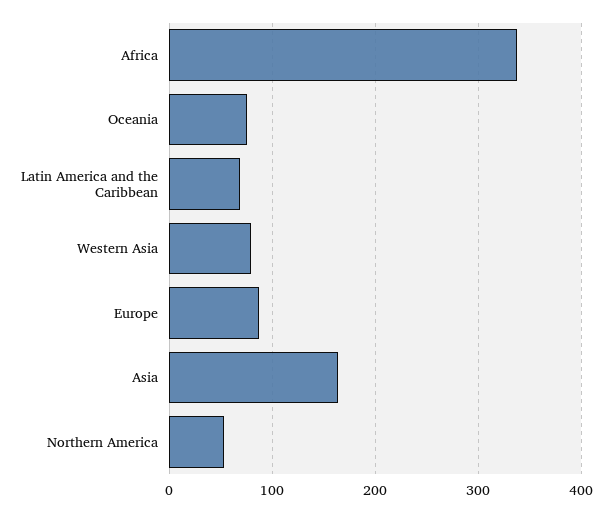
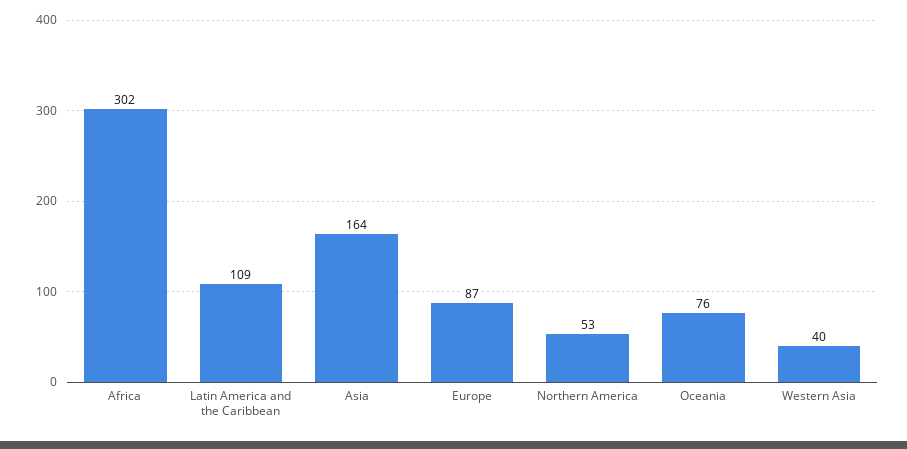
  {
-   "Africa": 340,
+   "Africa": 302,
    "Oceania": 76,
-   "Latin America and the Caribbean": 70,
+   "Latin America and the Caribbean": 109,
-   "Western Asia": 80,
+   "Western Asia": 40,
    "Europe": 87,
    "Asia": 164,
    "Northern America": 53
  }

